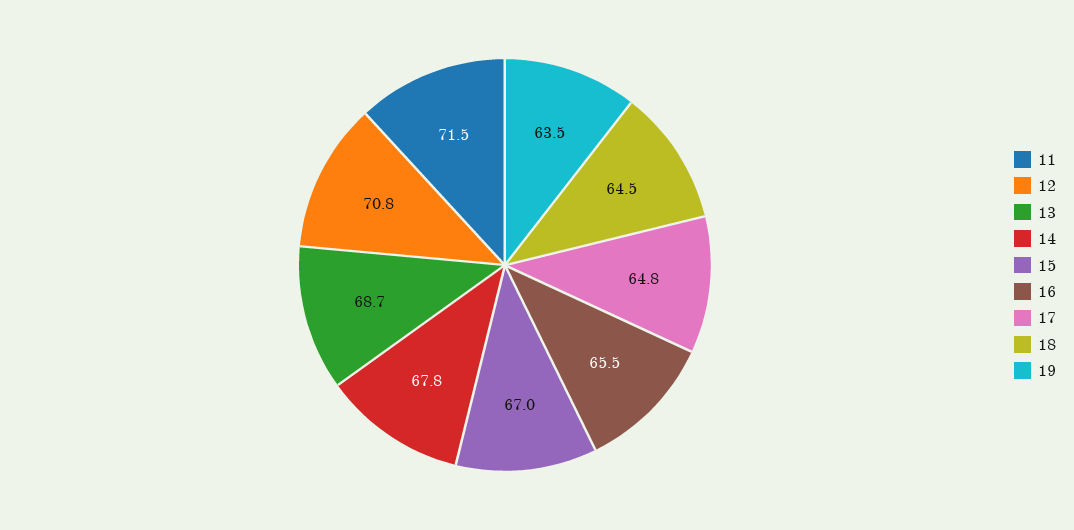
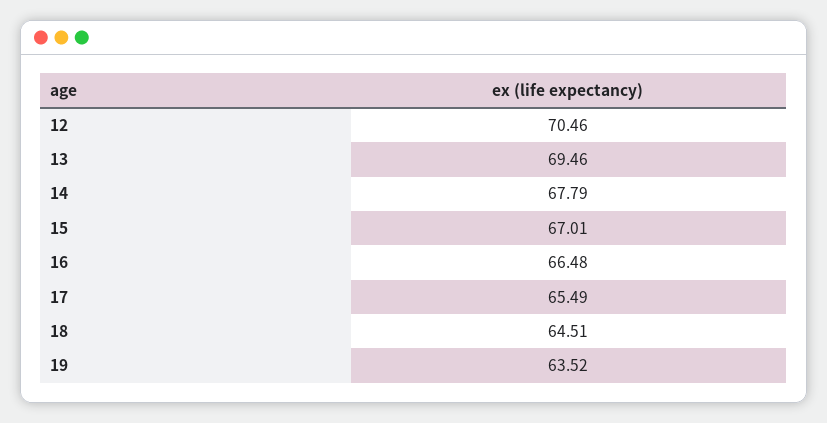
  {
-   "11": 71.5,
-   "12": 70.8,
+   "12": 70.46,
-   "13": 68.7,
+   "13": 69.46,
    "14": 67.79,
    "15": 67.01,
-   "16": 65.5,
+   "16": 66.48,
-   "17": 64.8,
+   "17": 65.49,
    "18": 64.51,
    "19": 63.52
  }

